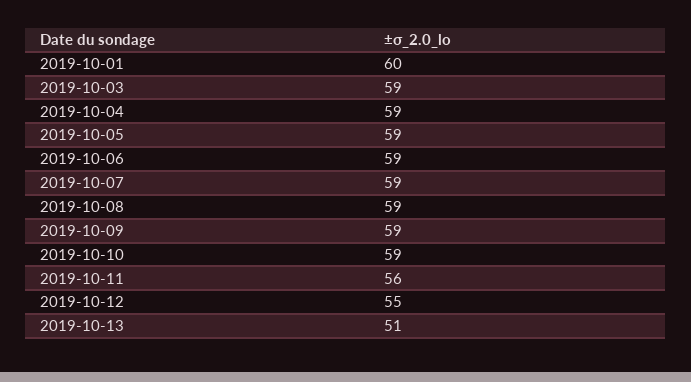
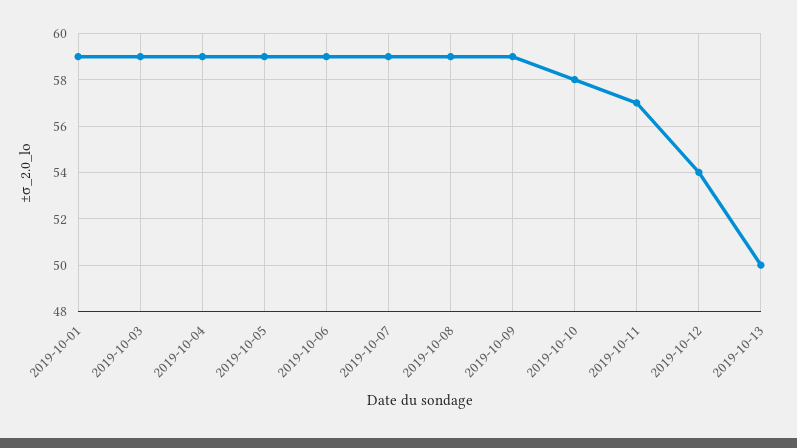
  {
-   "2019-10-01": 60,
+   "2019-10-01": 59,
    "2019-10-03": 59,
    "2019-10-04": 59,
    "2019-10-05": 59,
    "2019-10-06": 59,
    "2019-10-07": 59,
    "2019-10-08": 59,
    "2019-10-09": 59,
-   "2019-10-10": 59,
+   "2019-10-10": 58,
-   "2019-10-11": 56,
+   "2019-10-11": 57,
-   "2019-10-12": 55,
+   "2019-10-12": 54,
-   "2019-10-13": 51
+   "2019-10-13": 50
  }

